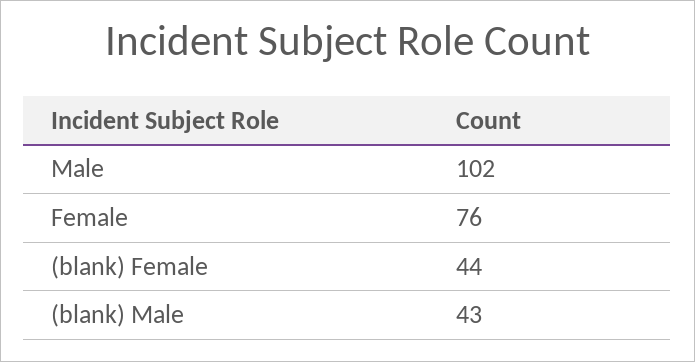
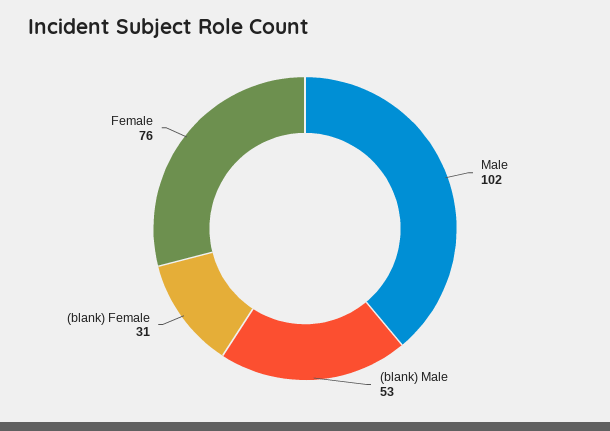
  {
    "Male": 102,
    "Female": 76,
-   "(blank) Female": 44,
+   "(blank) Female": 31,
-   "(blank) Male": 43
+   "(blank) Male": 53
  }

